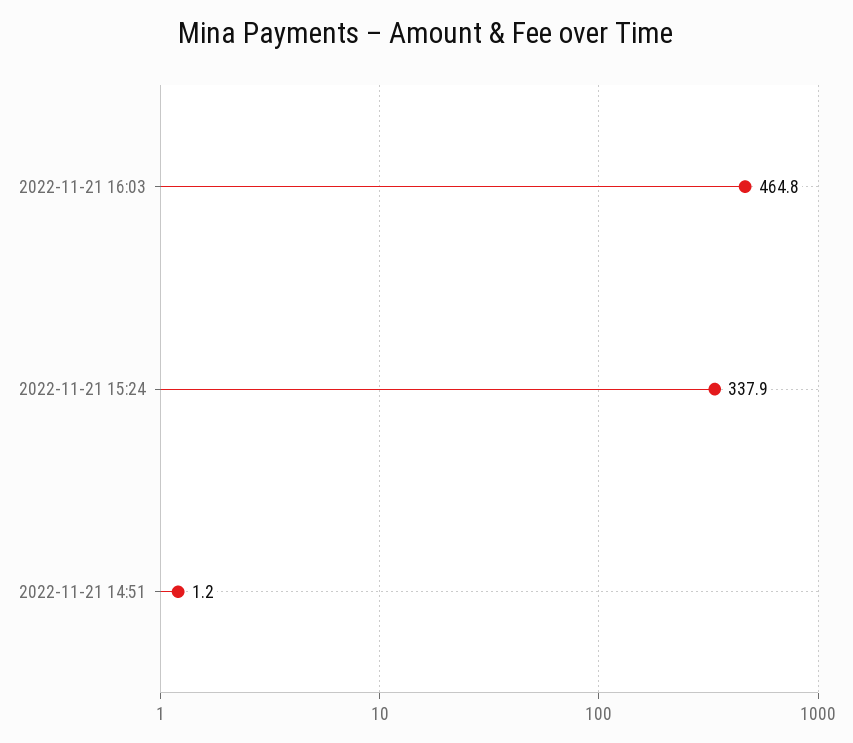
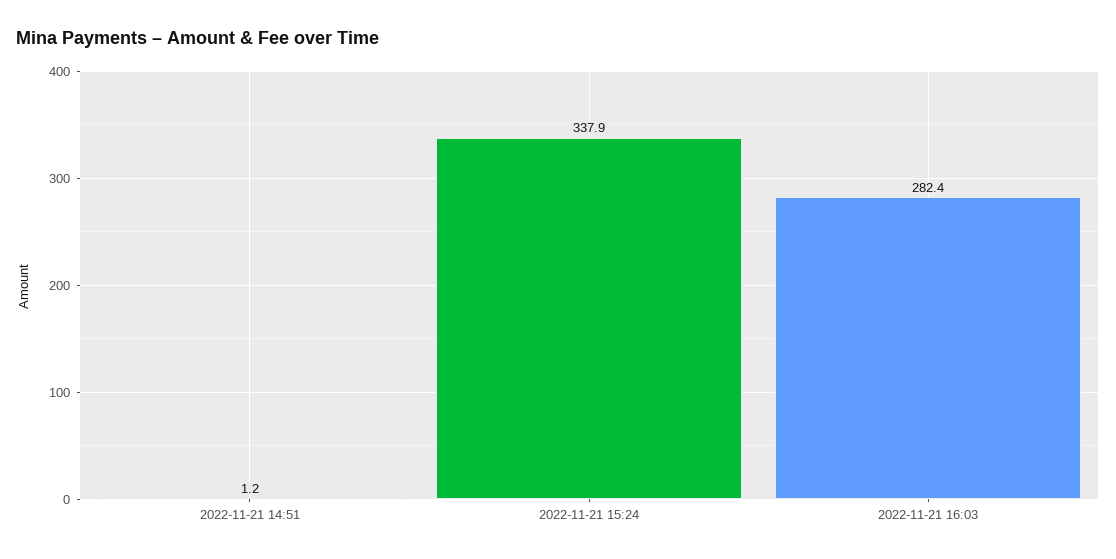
  {
-   "2022-11-21 16:03": 464.8,
+   "2022-11-21 16:03": 282.4,
    "2022-11-21 15:24": 337.9,
    "2022-11-21 14:51": 1.2
  }

